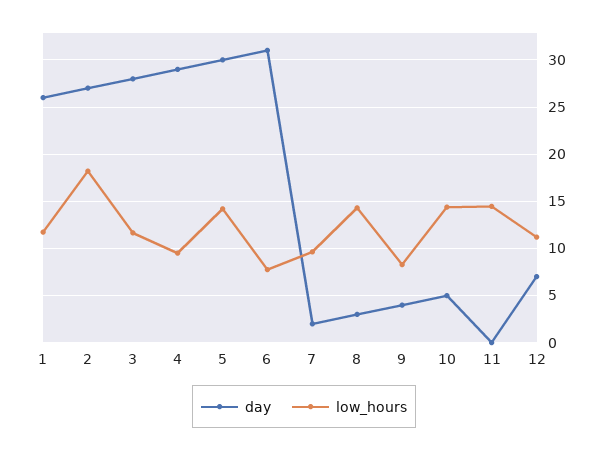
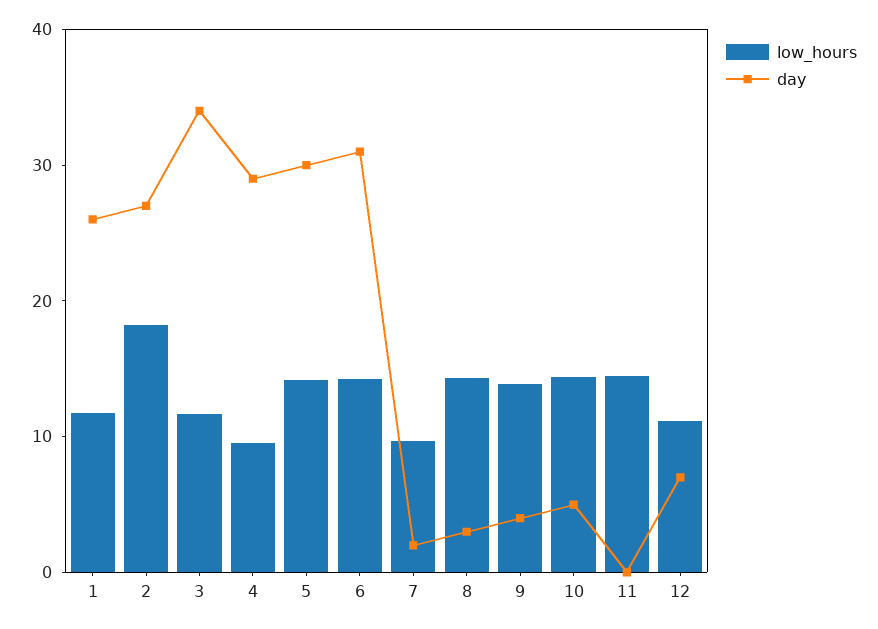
  {
    "day": {
      "1": 26,
      "2": 27,
-     "3": 28,
+     "3": 34,
      "4": 29,
      "5": 30,
      "6": 31,
      "7": 2,
      "8": 3,
      "9": 4,
      "10": 5,
      "11": 0,
      "12": 7
    },
    "low_hours": {
      "1": 12,
      "2": 18,
      "3": 12,
      "4": 10,
      "5": 14,
-     "6": 8,
+     "6": 14,
      "7": 10,
      "8": 14,
-     "9": 8,
+     "9": 14,
      "10": 14,
      "11": 14,
      "12": 11
    }
  }

